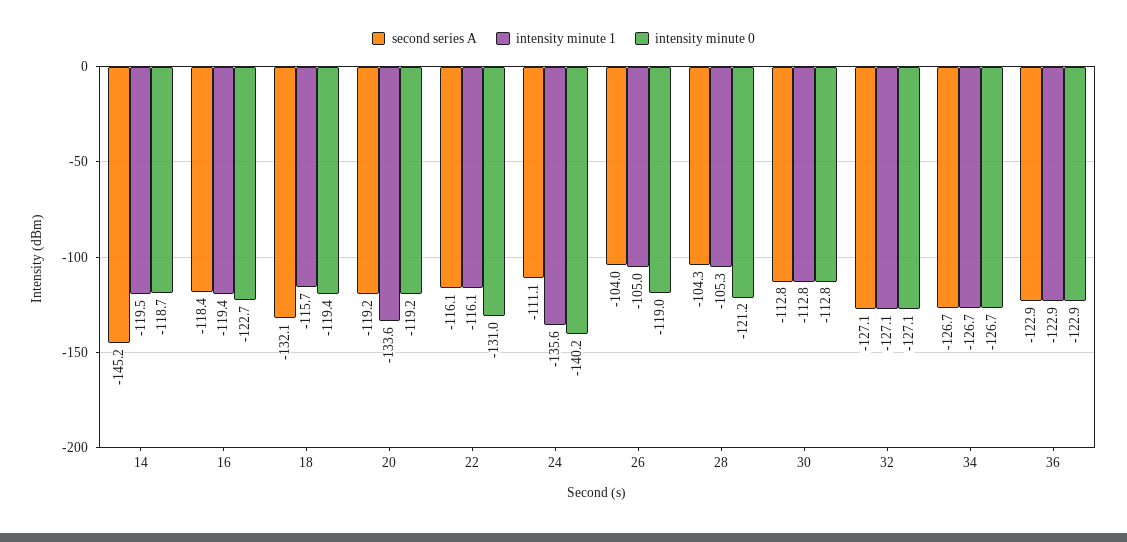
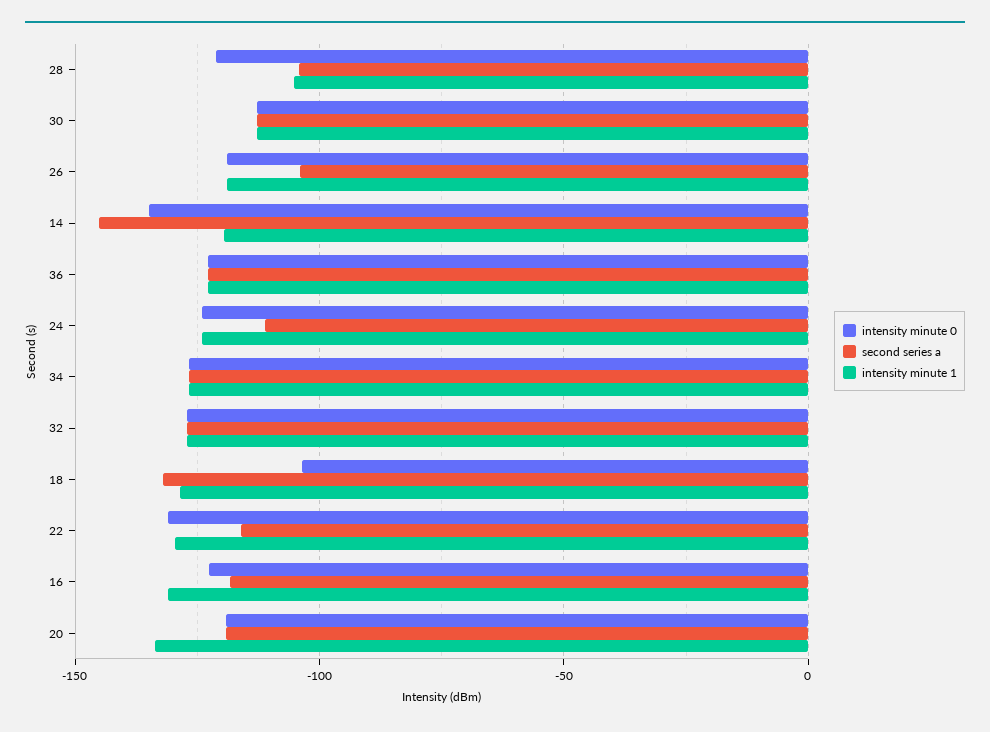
  {
    "second series A": {
      "14": -145.2,
      "16": -118.4,
      "18": -132.1,
      "20": -119.2,
      "22": -116.1,
      "24": -111.1,
      "26": -104,
      "28": -104.3,
      "30": -112.8,
      "32": -127.1,
      "34": -126.7,
      "36": -122.9
    },
    "intensity minute 1": {
      "14": -119.5,
-     "16": -119.4,
+     "16": -130,
-     "18": -115.7,
+     "18": -130,
      "20": -133.6,
-     "22": -116.1,
+     "22": -130,
-     "24": -135.6,
+     "24": -125,
-     "26": -105,
+     "26": -120,
      "28": -105.3,
      "30": -112.8,
      "32": -127.1,
      "34": -126.7,
      "36": -122.9
    },
    "intensity minute 0": {
-     "14": -118.7,
+     "14": -135,
      "16": -122.7,
-     "18": -119.4,
+     "18": -105,
      "20": -119.2,
      "22": -131,
-     "24": -140.2,
+     "24": -125,
      "26": -119,
      "28": -121.2,
      "30": -112.8,
      "32": -127.1,
      "34": -126.7,
      "36": -122.9
    }
  }

